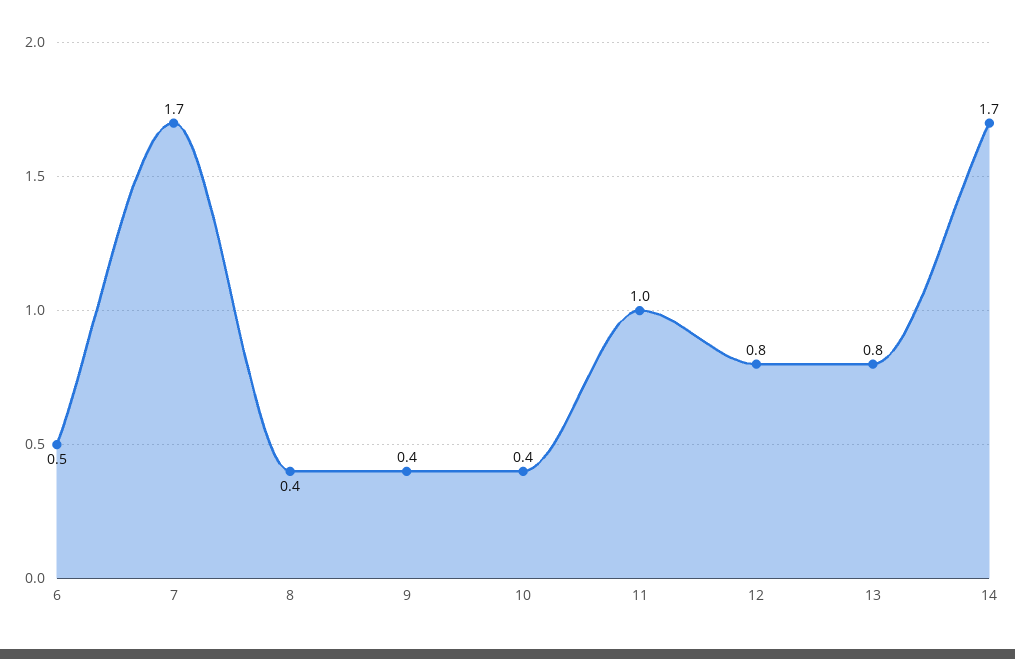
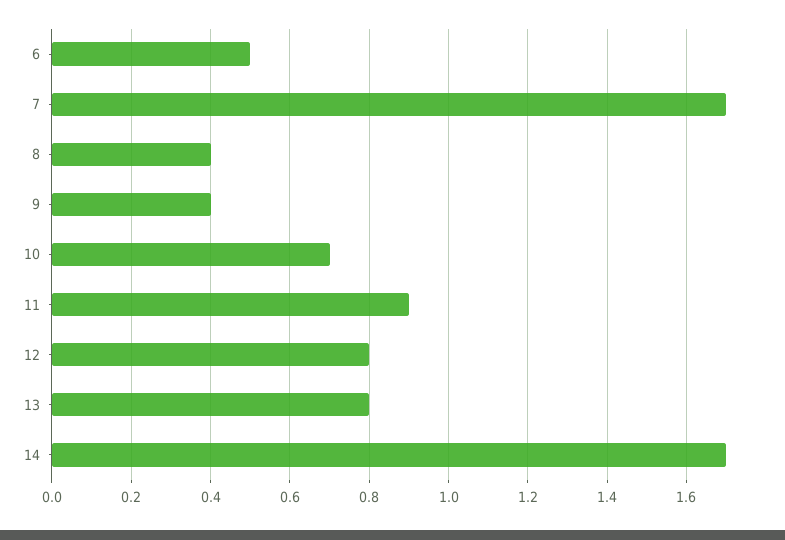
  {
    "6": 0.5,
    "7": 1.7,
    "8": 0.4,
    "9": 0.4,
-   "10": 0.4,
+   "10": 0.7,
-   "11": 1,
+   "11": 0.9,
    "12": 0.8,
    "13": 0.8,
    "14": 1.7
  }

